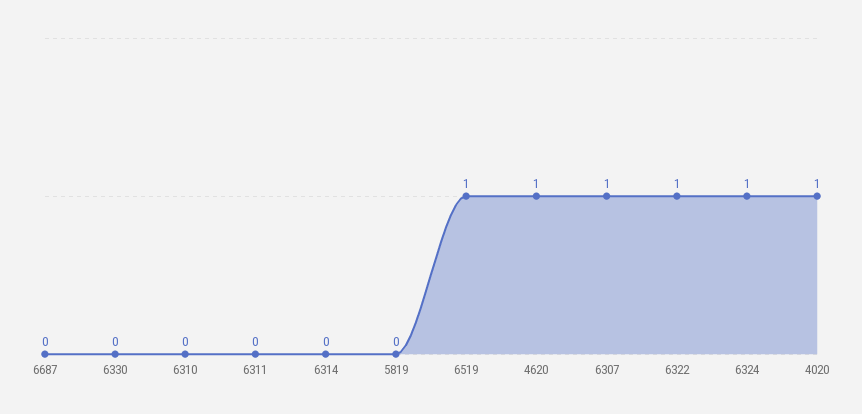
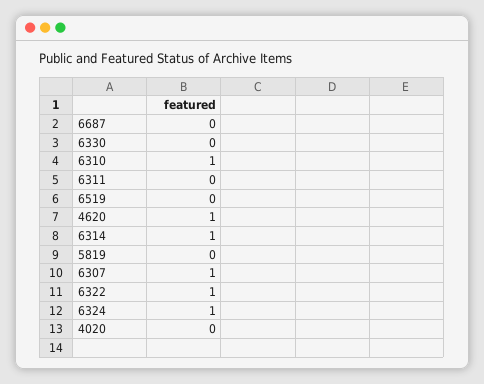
  {
    "6687": 0,
    "6330": 0,
-   "6310": 0,
+   "6310": 1,
    "6311": 0,
-   "6314": 0,
+   "6314": 1,
    "5819": 0,
-   "6519": 1,
+   "6519": 0,
    "4620": 1,
    "6307": 1,
    "6322": 1,
    "6324": 1,
-   "4020": 1
+   "4020": 0
  }

